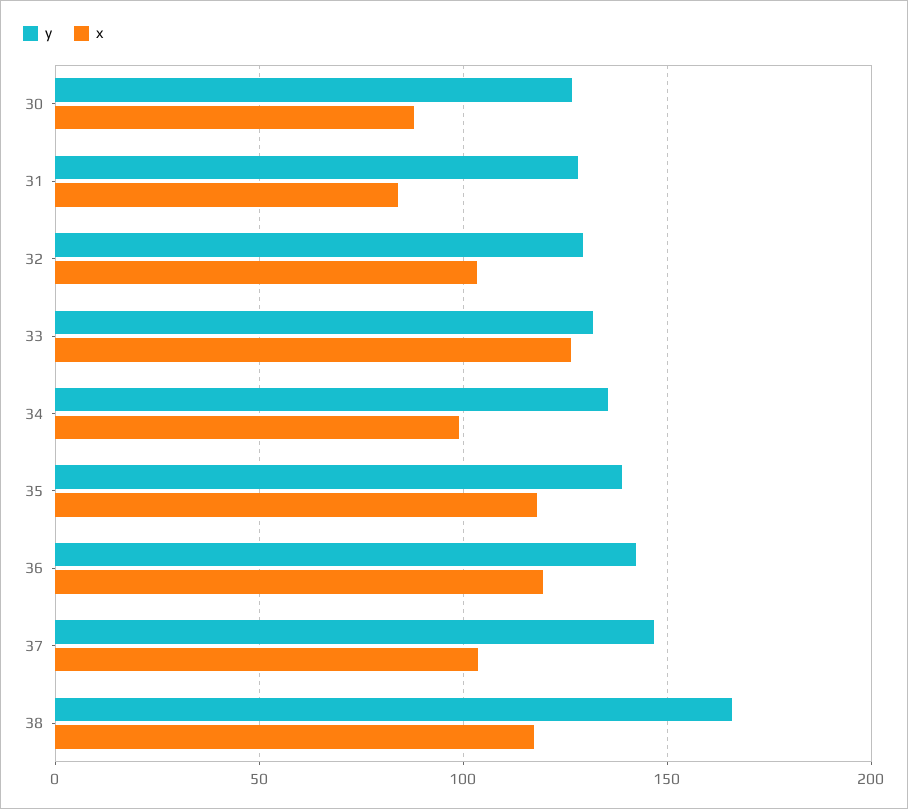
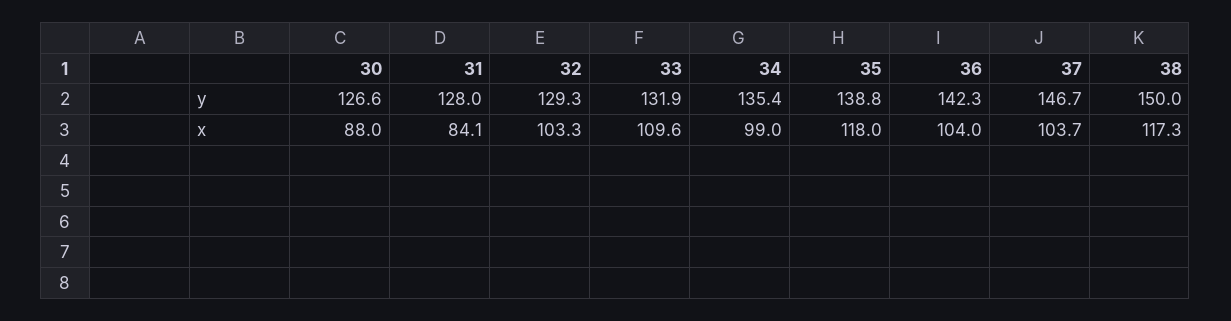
  {
    "y": {
      "30": 126.6,
      "31": 128,
      "32": 129.3,
      "33": 131.9,
      "34": 135.4,
      "35": 138.8,
      "36": 142.3,
      "37": 146.7,
-     "38": 165
+     "38": 150
    },
    "x": {
      "30": 88,
      "31": 84.1,
      "32": 103.3,
-     "33": 125,
+     "33": 109.6,
      "34": 99,
      "35": 118,
-     "36": 120,
+     "36": 104,
      "37": 103.7,
      "38": 117.3
    }
  }

